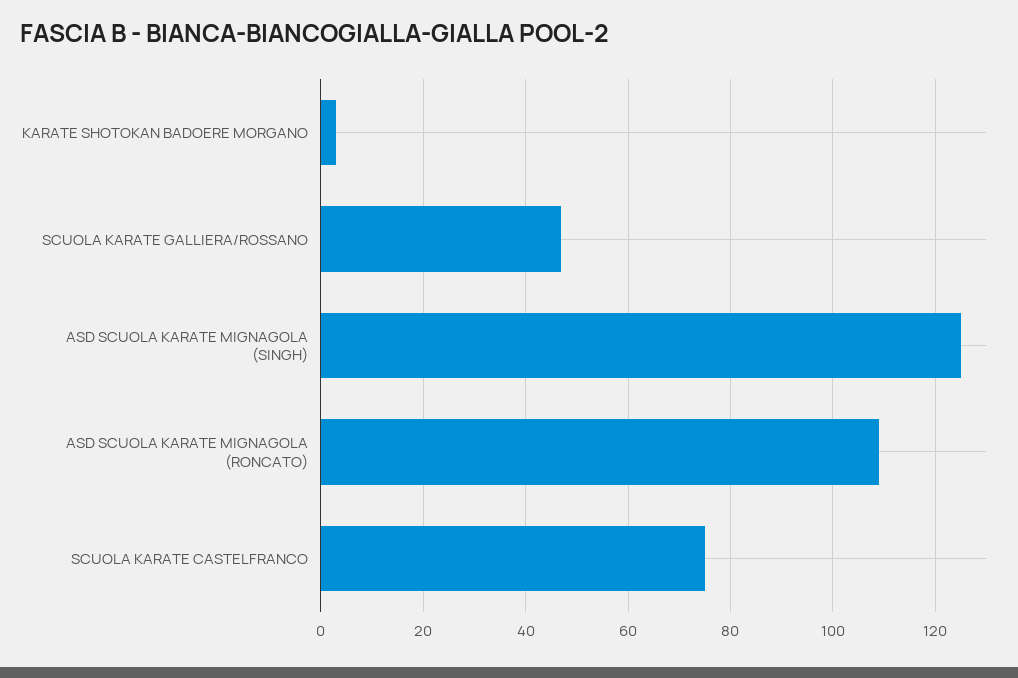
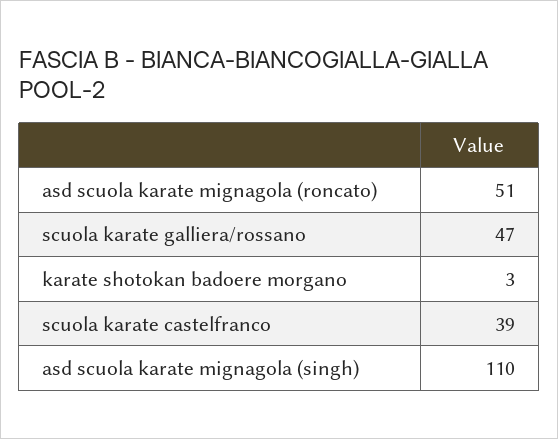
  {
    "KARATE SHOTOKAN BADOERE MORGANO": 3,
    "SCUOLA KARATE GALLIERA/ROSSANO": 47,
-   "ASD SCUOLA KARATE MIGNAGOLA (SINGH)": 125,
+   "ASD SCUOLA KARATE MIGNAGOLA (SINGH)": 110,
-   "ASD SCUOLA KARATE MIGNAGOLA (RONCATO)": 110,
+   "ASD SCUOLA KARATE MIGNAGOLA (RONCATO)": 51,
-   "SCUOLA KARATE CASTELFRANCO": 75
+   "SCUOLA KARATE CASTELFRANCO": 39
  }

